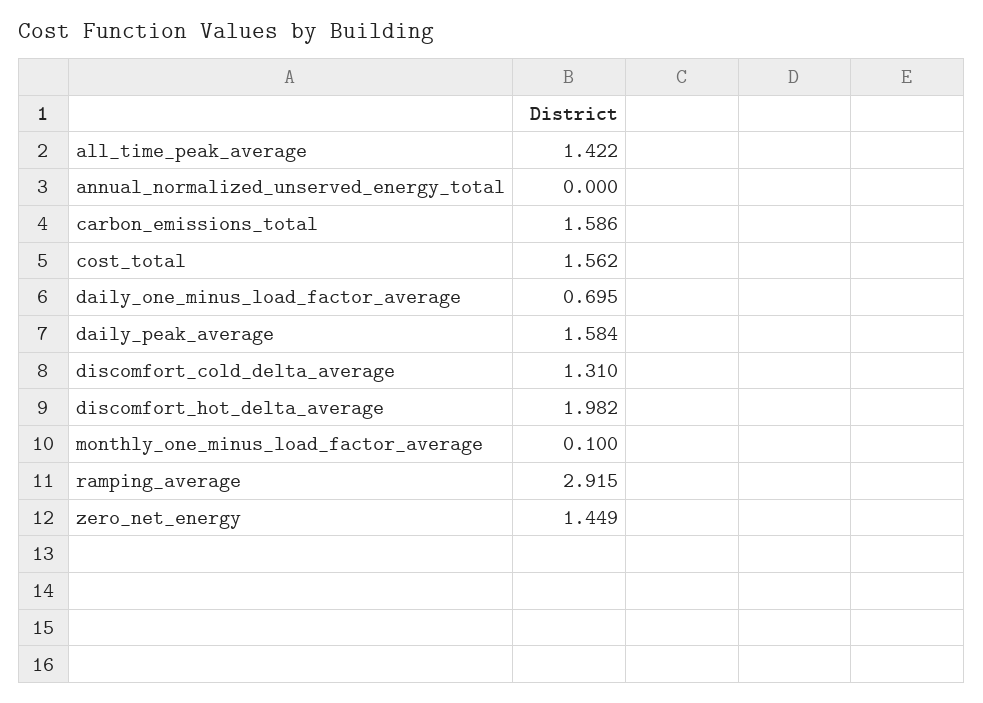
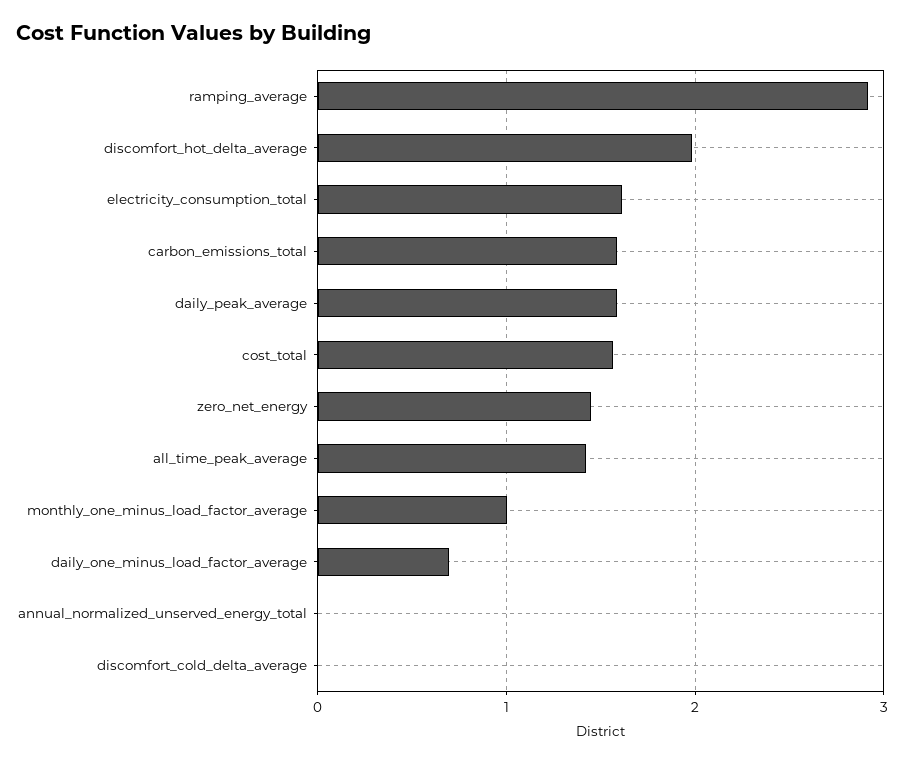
  {
    "all_time_peak_average": 1.422,
    "annual_normalized_unserved_energy_total": 0,
    "carbon_emissions_total": 1.586,
    "cost_total": 1.562,
    "daily_one_minus_load_factor_average": 0.695,
    "daily_peak_average": 1.584,
-   "discomfort_cold_delta_average": 1.31,
+   "discomfort_cold_delta_average": 0,
    "discomfort_hot_delta_average": 1.982,
-   "monthly_one_minus_load_factor_average": 0.1,
+   "monthly_one_minus_load_factor_average": 1,
    "ramping_average": 2.915,
-   "zero_net_energy": 1.449
+   "zero_net_energy": 1.449,
+   "electricity_consumption_total": 1.6
  }

